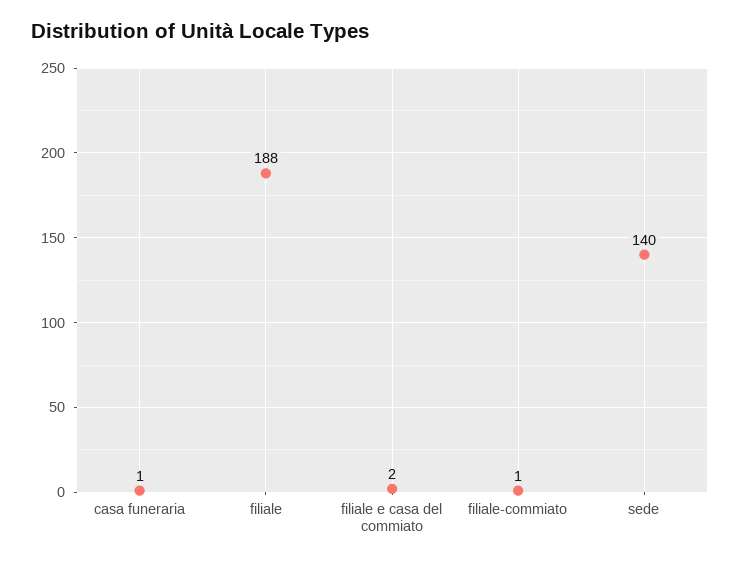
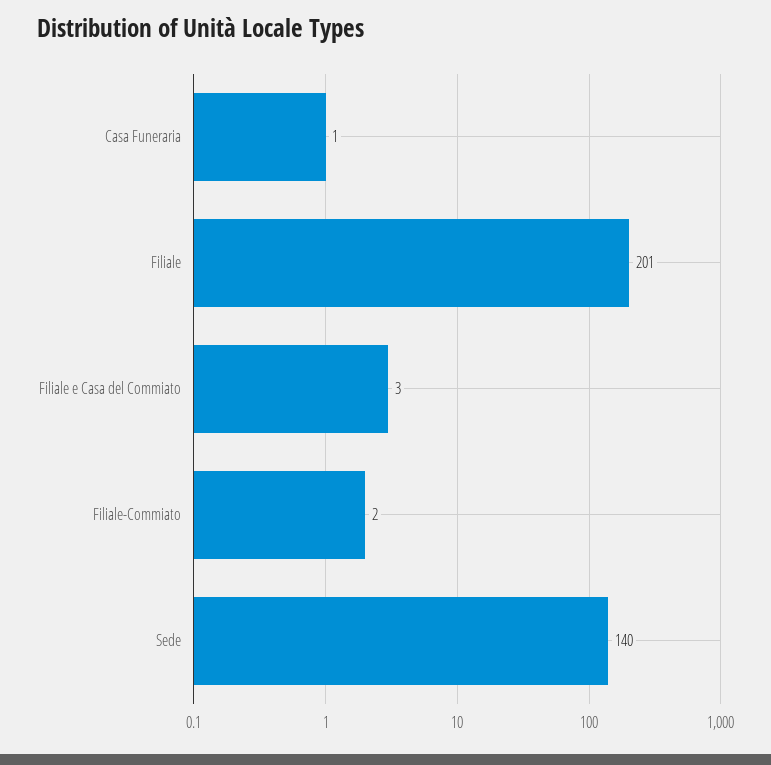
  {
    "casa funeraria": 1,
-   "filiale": 188,
+   "filiale": 201,
-   "filiale e casa del commiato": 2,
+   "filiale e casa del commiato": 3,
-   "filiale-commiato": 1,
+   "filiale-commiato": 2,
    "sede": 140
  }

